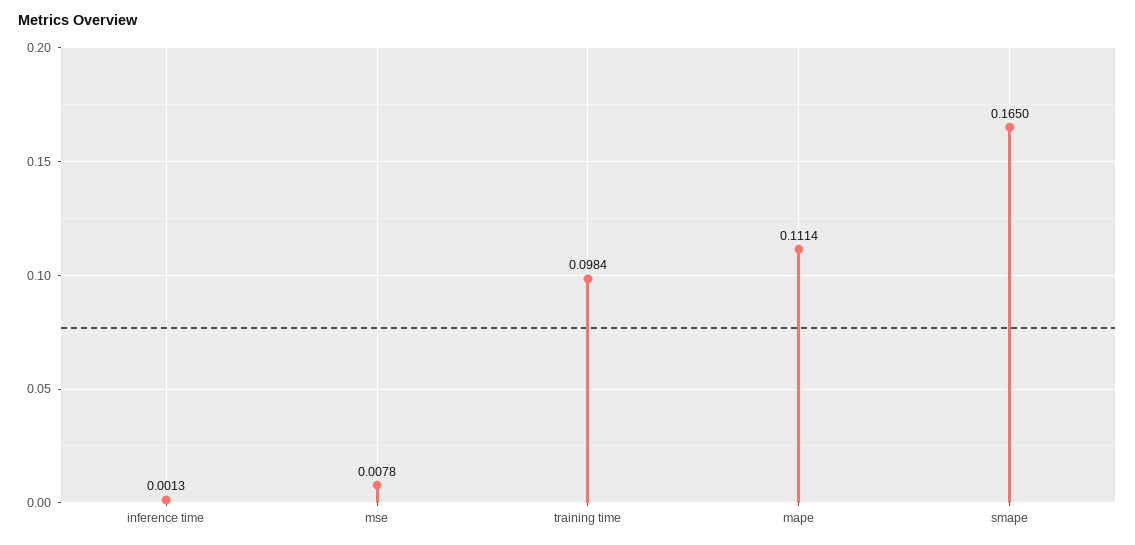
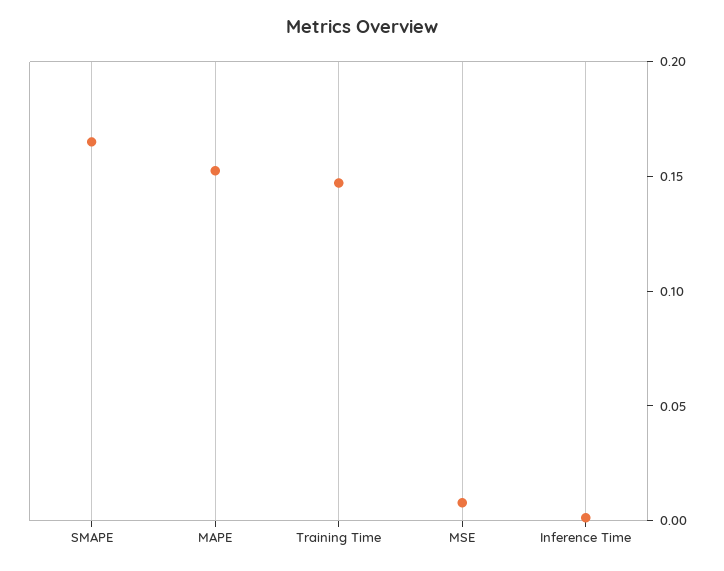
  {
    "inference time": 0.0013,
    "mse": 0.0078,
-   "training time": 0.0984,
+   "training time": 0.15,
-   "mape": 0.1114,
+   "mape": 0.15,
    "smape": 0.165
  }

